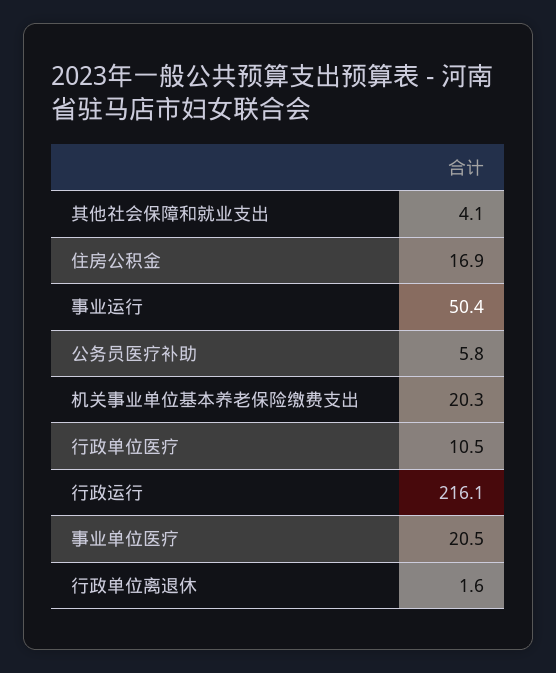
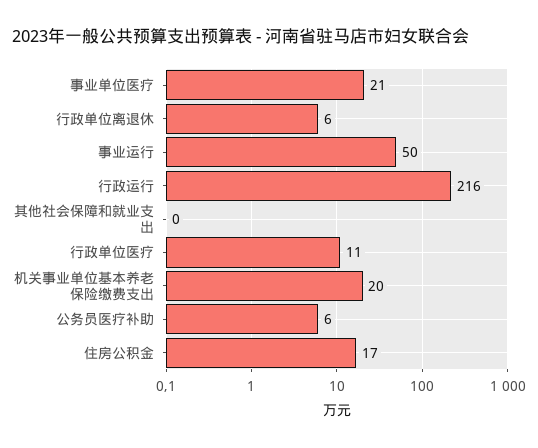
  {
-   "其他社会保障和就业支出": 4.1,
+   "其他社会保障和就业支出": 0,
    "住房公积金": 16.9,
    "事业运行": 50.4,
    "公务员医疗补助": 5.8,
    "机关事业单位基本养老保险缴费支出": 20.3,
    "行政单位医疗": 10.5,
    "行政运行": 216.1,
    "事业单位医疗": 20.5,
-   "行政单位离退休": 1.6
+   "行政单位离退休": 6
  }

